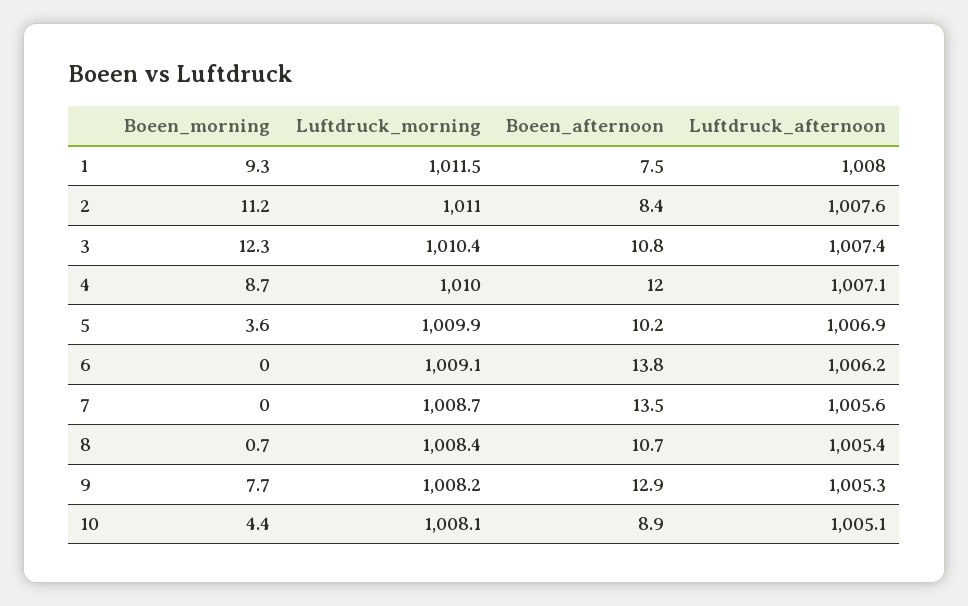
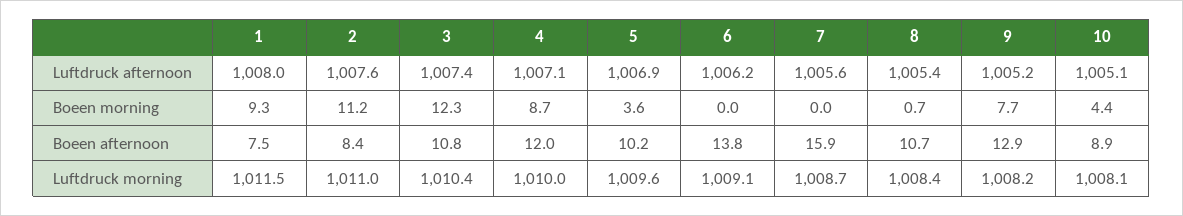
  {
    "Boeen_morning": {
      "1": 9.3,
      "2": 11.2,
      "3": 12.3,
      "4": 8.7,
      "5": 3.6,
      "6": 0,
      "7": 0,
      "8": 0.7,
      "9": 7.7,
      "10": 4.4
    },
    "Luftdruck_morning": {
      "1": 1011.5,
      "2": 1011,
      "3": 1010.4,
      "4": 1010,
-     "5": 1009.9,
+     "5": 1009.6,
      "6": 1009.1,
      "7": 1008.7,
      "8": 1008.4,
      "9": 1008.2,
      "10": 1008.1
    },
    "Boeen_afternoon": {
      "1": 7.5,
      "2": 8.4,
      "3": 10.8,
      "4": 12,
      "5": 10.2,
      "6": 13.8,
-     "7": 13.5,
+     "7": 15.9,
      "8": 10.7,
      "9": 12.9,
      "10": 8.9
    },
    "Luftdruck_afternoon": {
      "1": 1008,
      "2": 1007.6,
      "3": 1007.4,
      "4": 1007.1,
      "5": 1006.9,
      "6": 1006.2,
      "7": 1005.6,
      "8": 1005.4,
-     "9": 1005.3,
+     "9": 1005.2,
      "10": 1005.1
    }
  }

